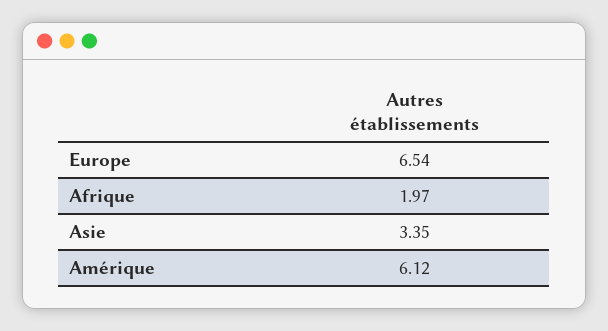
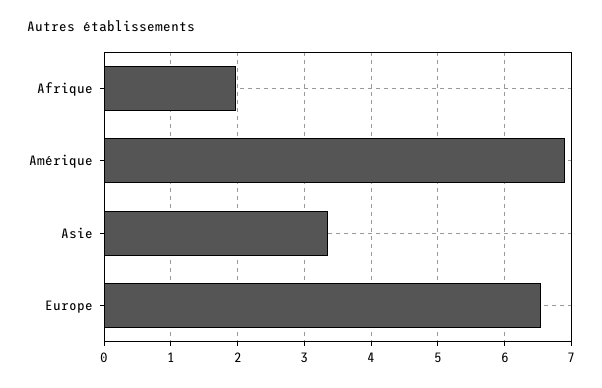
  {
    "Europe": 6.54,
    "Afrique": 1.97,
    "Asie": 3.35,
-   "Amérique": 6.12
+   "Amérique": 6.9
  }

